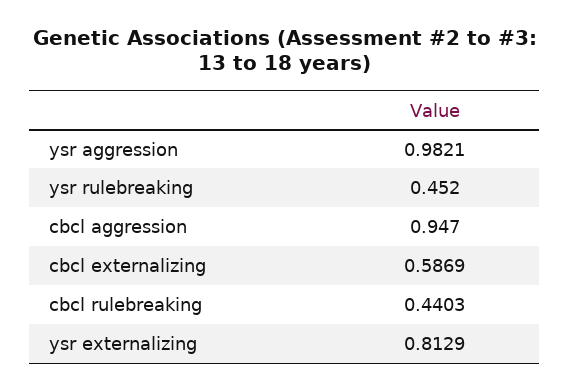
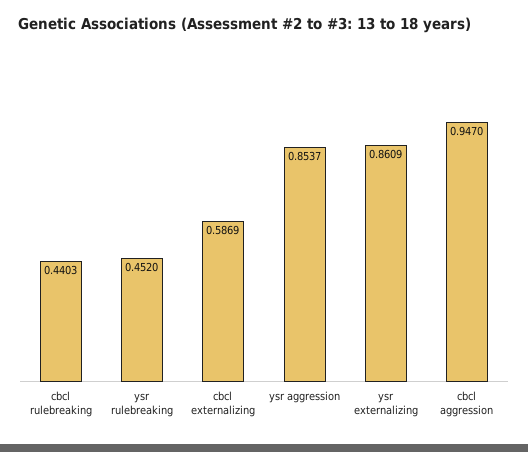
  {
-   "ysr aggression": 0.9821,
+   "ysr aggression": 0.8537,
    "ysr rulebreaking": 0.452,
    "cbcl aggression": 0.947,
    "cbcl externalizing": 0.5869,
    "cbcl rulebreaking": 0.4403,
-   "ysr externalizing": 0.8129
+   "ysr externalizing": 0.8609
  }

